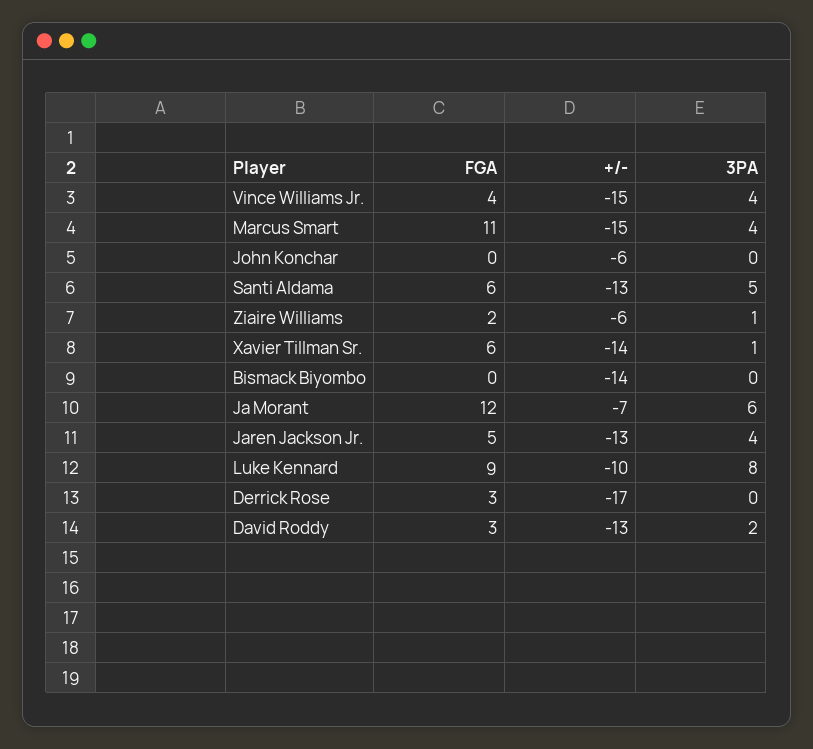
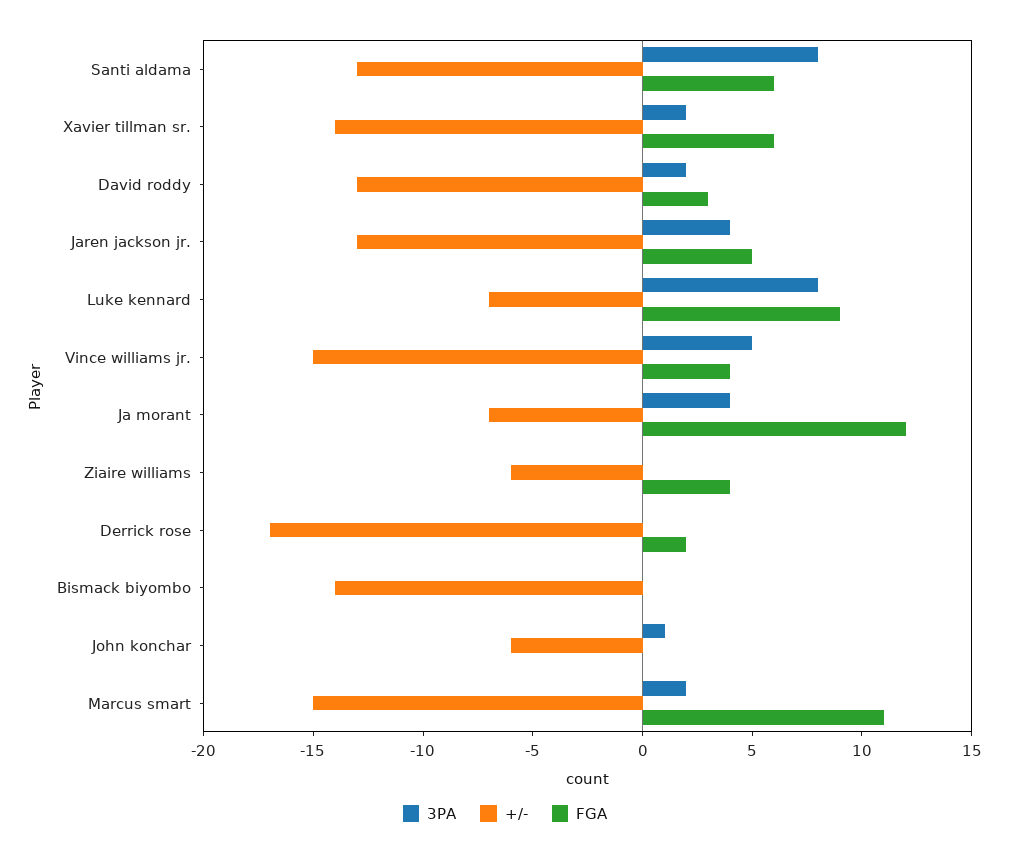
  {
    "FGA": {
      "Vince Williams Jr.": 4,
      "Marcus Smart": 11,
      "John Konchar": 0,
      "Santi Aldama": 6,
-     "Ziaire Williams": 2,
+     "Ziaire Williams": 4,
      "Xavier Tillman Sr.": 6,
      "Bismack Biyombo": 0,
      "Ja Morant": 12,
      "Jaren Jackson Jr.": 5,
      "Luke Kennard": 9,
-     "Derrick Rose": 3,
+     "Derrick Rose": 2,
      "David Roddy": 3
    },
    "+/-": {
      "Vince Williams Jr.": -15,
      "Marcus Smart": -15,
      "John Konchar": -6,
      "Santi Aldama": -13,
      "Ziaire Williams": -6,
      "Xavier Tillman Sr.": -14,
      "Bismack Biyombo": -14,
      "Ja Morant": -7,
      "Jaren Jackson Jr.": -13,
-     "Luke Kennard": -10,
+     "Luke Kennard": -7,
      "Derrick Rose": -17,
      "David Roddy": -13
    },
    "3PA": {
-     "Vince Williams Jr.": 4,
+     "Vince Williams Jr.": 5,
-     "Marcus Smart": 4,
+     "Marcus Smart": 2,
-     "John Konchar": 0,
+     "John Konchar": 1,
-     "Santi Aldama": 5,
+     "Santi Aldama": 8,
-     "Ziaire Williams": 1,
+     "Ziaire Williams": 0,
-     "Xavier Tillman Sr.": 1,
+     "Xavier Tillman Sr.": 2,
      "Bismack Biyombo": 0,
-     "Ja Morant": 6,
+     "Ja Morant": 4,
      "Jaren Jackson Jr.": 4,
      "Luke Kennard": 8,
      "Derrick Rose": 0,
      "David Roddy": 2
    }
  }

